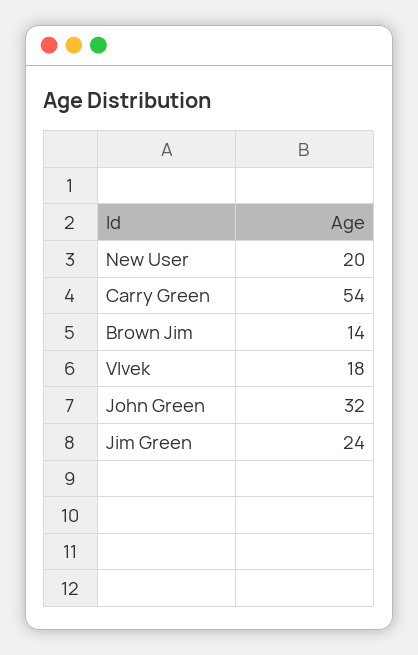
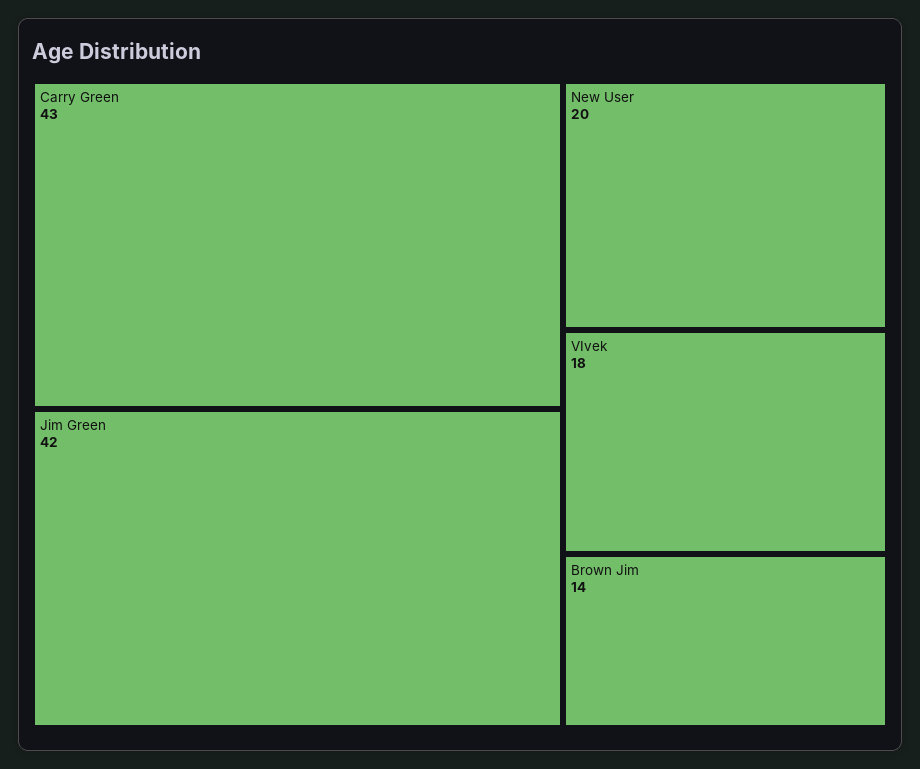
  {
    "New User": 20,
-   "Carry Green": 54,
+   "Carry Green": 43,
    "Brown Jim": 14,
    "VIvek": 18,
-   "John Green": 32,
-   "Jim Green": 24
+   "Jim Green": 42
  }

